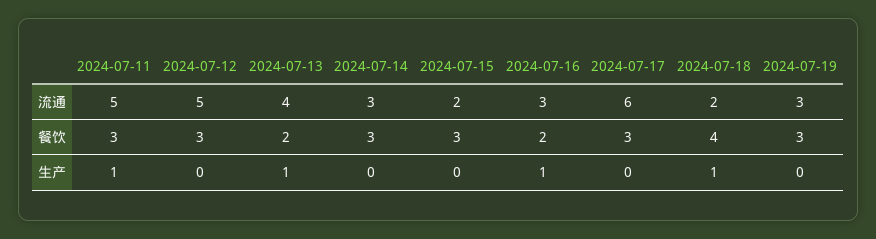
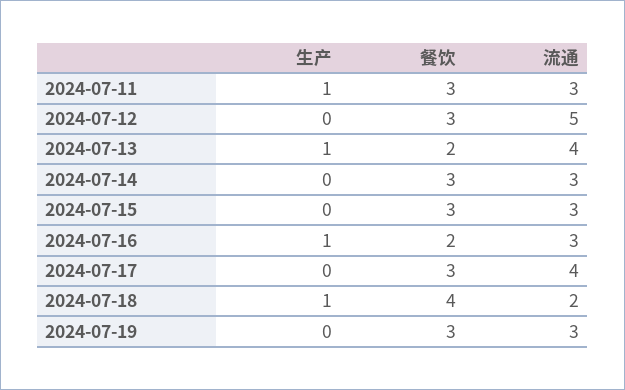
  {
    "2024-07-11": {
-     "流通": 5,
+     "流通": 3,
      "餐饮": 3,
      "生产": 1
    },
    "2024-07-12": {
      "流通": 5,
      "餐饮": 3,
      "生产": 0
    },
    "2024-07-13": {
      "流通": 4,
      "餐饮": 2,
      "生产": 1
    },
    "2024-07-14": {
      "流通": 3,
      "餐饮": 3,
      "生产": 0
    },
    "2024-07-15": {
-     "流通": 2,
+     "流通": 3,
      "餐饮": 3,
      "生产": 0
    },
    "2024-07-16": {
      "流通": 3,
      "餐饮": 2,
      "生产": 1
    },
    "2024-07-17": {
-     "流通": 6,
+     "流通": 4,
      "餐饮": 3,
      "生产": 0
    },
    "2024-07-18": {
      "流通": 2,
      "餐饮": 4,
      "生产": 1
    },
    "2024-07-19": {
      "流通": 3,
      "餐饮": 3,
      "生产": 0
    }
  }

